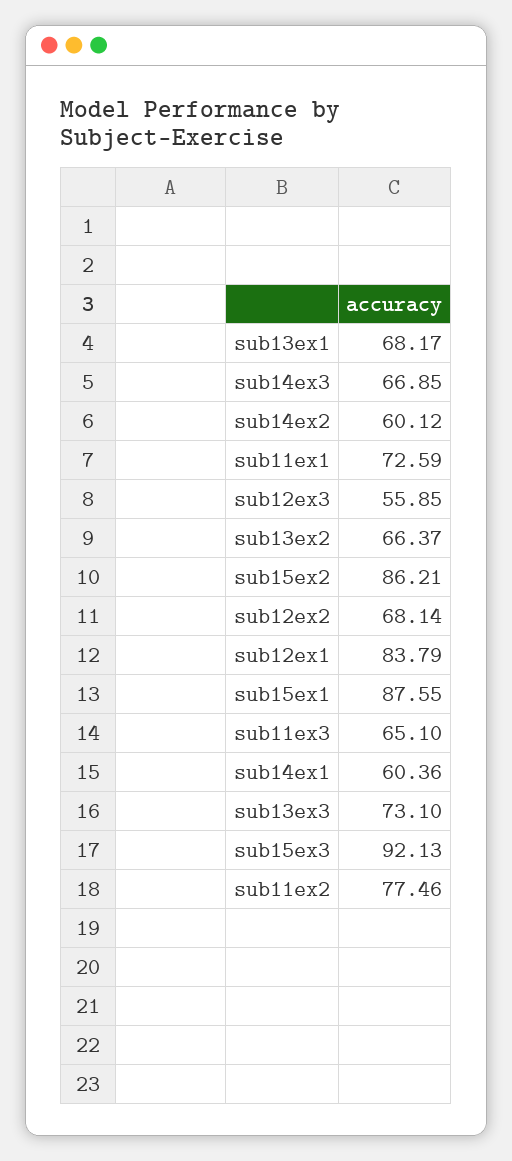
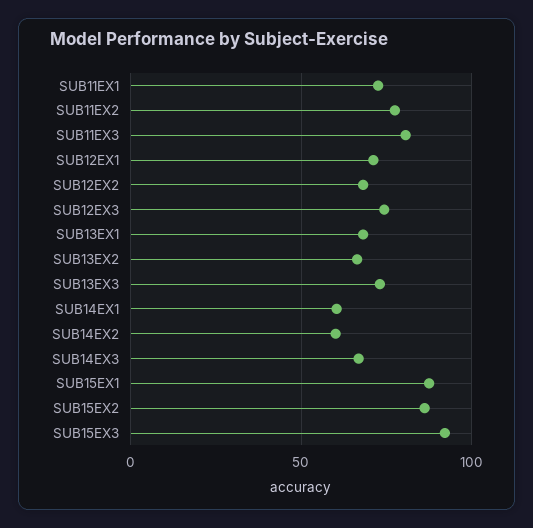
  {
    "sub13ex1": 68.17,
    "sub14ex3": 66.85,
    "sub14ex2": 60.12,
    "sub11ex1": 72.59,
-   "sub12ex3": 55.85,
+   "sub12ex3": 75,
    "sub13ex2": 66.37,
    "sub15ex2": 86.21,
    "sub12ex2": 68.14,
-   "sub12ex1": 83.79,
+   "sub12ex1": 70,
    "sub15ex1": 87.55,
-   "sub11ex3": 65.1,
+   "sub11ex3": 80,
    "sub14ex1": 60.36,
    "sub13ex3": 73.1,
    "sub15ex3": 92.13,
    "sub11ex2": 77.46
  }

